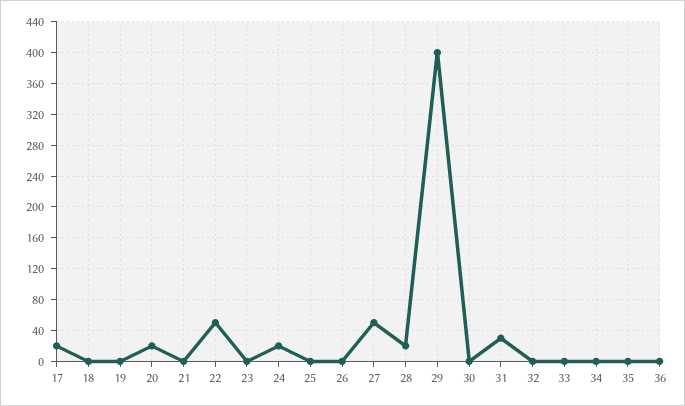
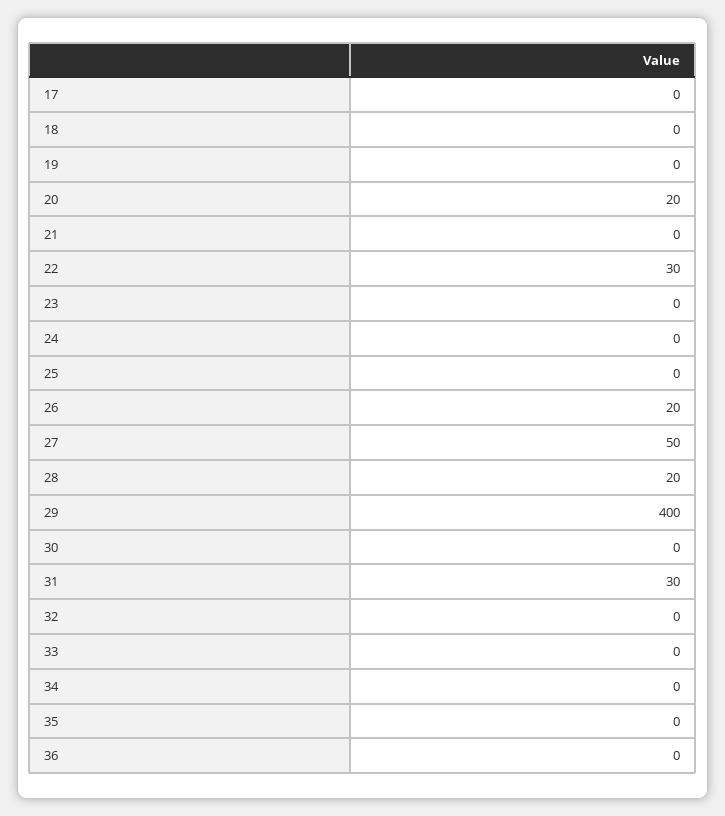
  {
-   "17": 20,
+   "17": 0,
    "18": 0,
    "19": 0,
    "20": 20,
    "21": 0,
-   "22": 50,
+   "22": 30,
    "23": 0,
-   "24": 20,
+   "24": 0,
    "25": 0,
-   "26": 0,
+   "26": 20,
    "27": 50,
    "28": 20,
    "29": 400,
    "30": 0,
    "31": 30,
    "32": 0,
    "33": 0,
    "34": 0,
    "35": 0,
    "36": 0
  }

